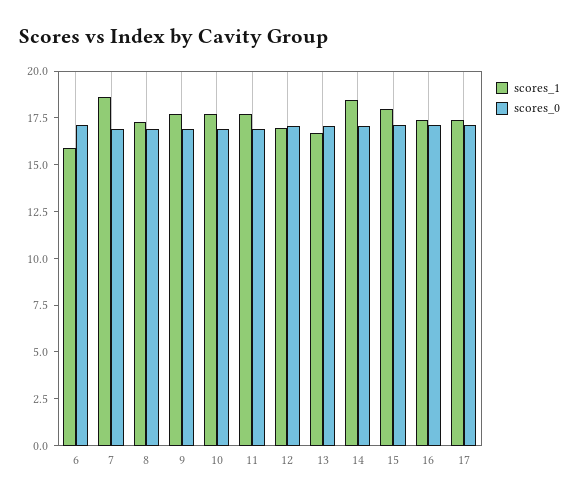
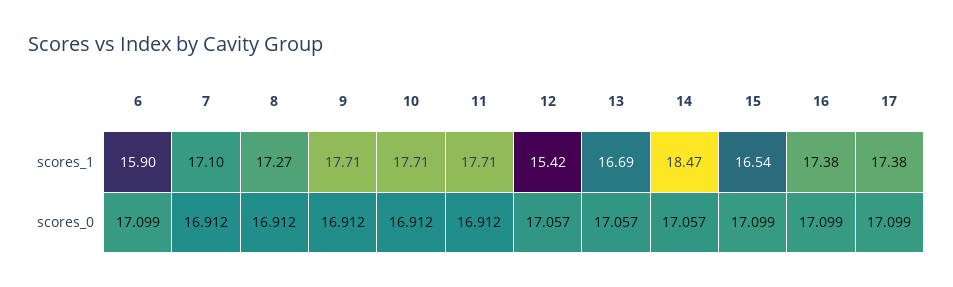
  {
    "scores_1": {
      "6": 15.9,
-     "7": 18.5,
+     "7": 17.1,
      "8": 17.27,
      "9": 17.71,
      "10": 17.71,
      "11": 17.71,
-     "12": 17,
+     "12": 15.42,
      "13": 16.69,
      "14": 18.47,
-     "15": 18,
+     "15": 16.54,
      "16": 17.38,
      "17": 17.38
    },
    "scores_0": {
      "6": 17.099,
      "7": 16.912,
      "8": 16.912,
      "9": 16.912,
      "10": 16.912,
      "11": 16.912,
      "12": 17.057,
      "13": 17.057,
      "14": 17.057,
      "15": 17.099,
      "16": 17.099,
      "17": 17.099
    }
  }

